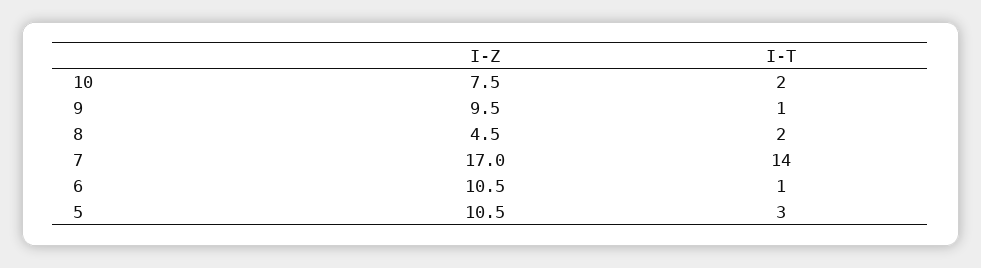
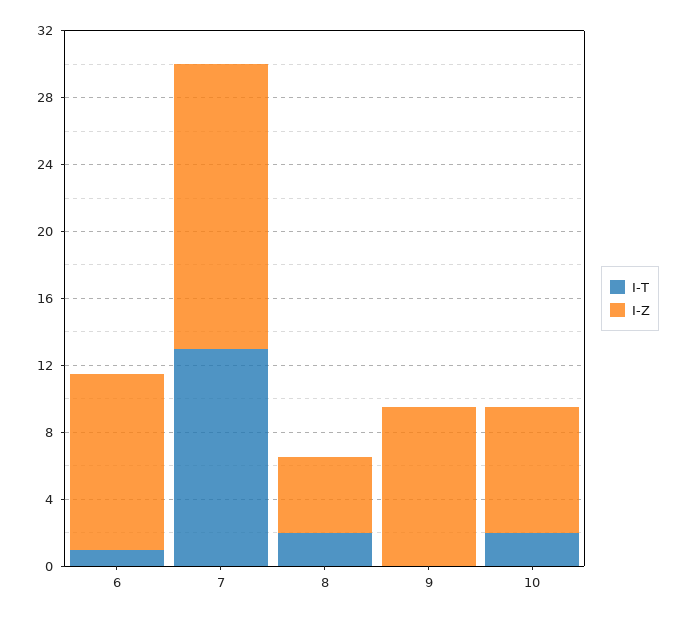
  {
    "I-Z": {
      "10": 7.5,
      "9": 9.5,
      "8": 4.5,
      "7": 17,
-     "6": 10.5,
+     "6": 10.5
-     "5": 10.5
    },
    "I-T": {
      "10": 2,
-     "9": 1,
+     "9": 0,
      "8": 2,
-     "7": 14,
+     "7": 13,
-     "6": 1,
+     "6": 1
-     "5": 3
    }
  }

